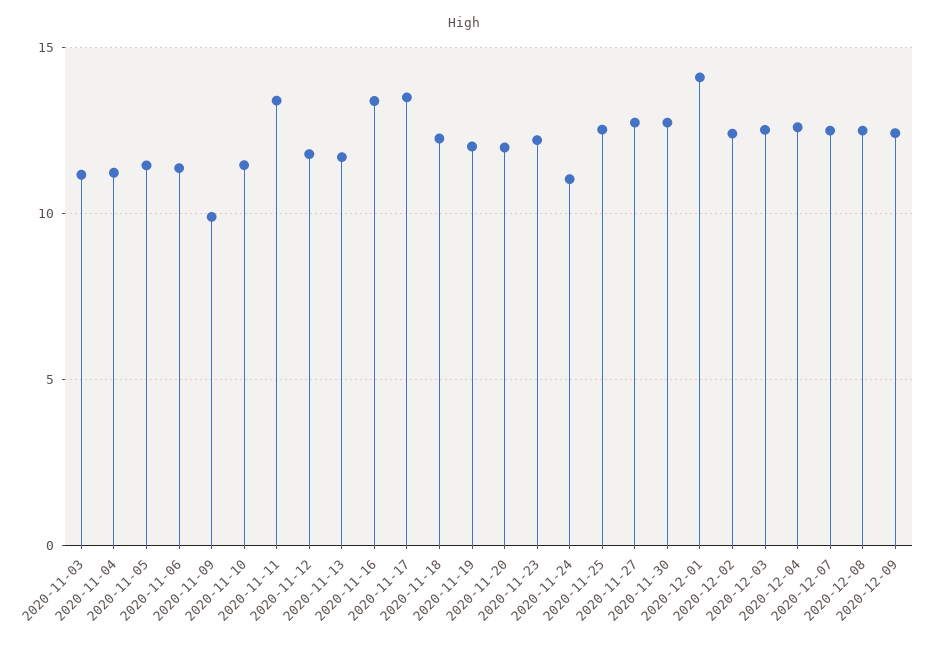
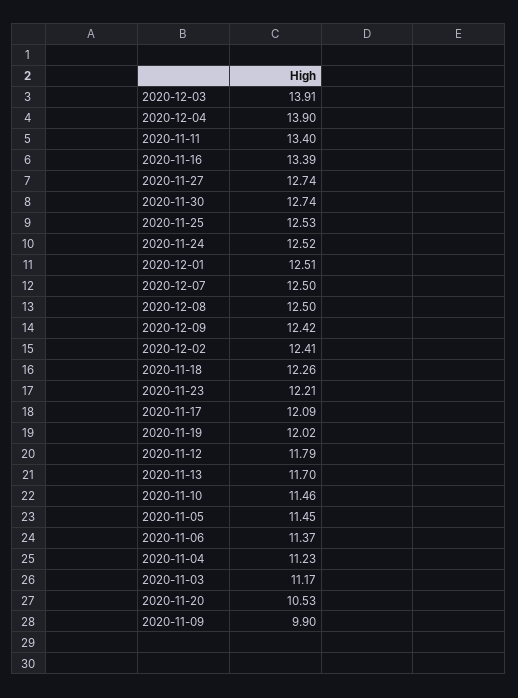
  {
    "2020-11-03": 11.17,
    "2020-11-04": 11.23,
    "2020-11-05": 11.45,
    "2020-11-06": 11.37,
    "2020-11-09": 9.9,
    "2020-11-10": 11.46,
    "2020-11-11": 13.4,
    "2020-11-12": 11.79,
    "2020-11-13": 11.7,
    "2020-11-16": 13.39,
-   "2020-11-17": 13.5,
+   "2020-11-17": 12.09,
    "2020-11-18": 12.26,
    "2020-11-19": 12.02,
-   "2020-11-20": 12,
+   "2020-11-20": 10.53,
    "2020-11-23": 12.21,
-   "2020-11-24": 11,
+   "2020-11-24": 12.52,
    "2020-11-25": 12.53,
    "2020-11-27": 12.74,
    "2020-11-30": 12.74,
-   "2020-12-01": 14,
+   "2020-12-01": 12.51,
    "2020-12-02": 12.41,
-   "2020-12-03": 12.5,
+   "2020-12-03": 13.91,
-   "2020-12-04": 12.5,
+   "2020-12-04": 13.9,
    "2020-12-07": 12.5,
    "2020-12-08": 12.5,
    "2020-12-09": 12.42
  }

